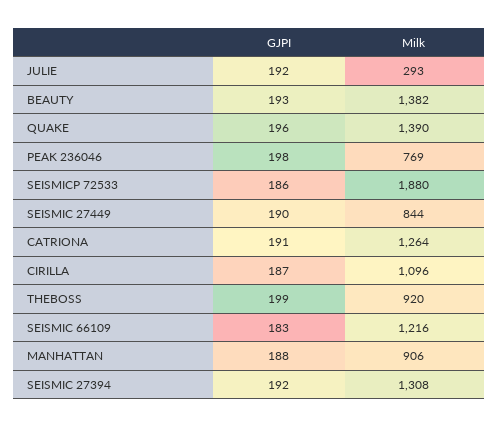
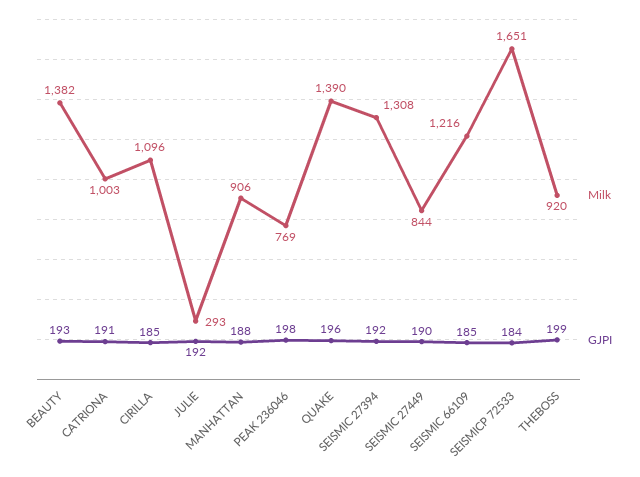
  {
    "GJPI": {
      "JULIE": 192,
      "BEAUTY": 193,
      "QUAKE": 196,
      "PEAK 236046": 198,
-     "SEISMICP 72533": 186,
+     "SEISMICP 72533": 184,
      "SEISMIC 27449": 190,
      "CATRIONA": 191,
-     "CIRILLA": 187,
+     "CIRILLA": 185,
      "THEBOSS": 199,
-     "SEISMIC 66109": 183,
+     "SEISMIC 66109": 185,
      "MANHATTAN": 188,
      "SEISMIC 27394": 192
    },
    "Milk": {
      "JULIE": 293,
      "BEAUTY": 1382,
      "QUAKE": 1390,
      "PEAK 236046": 769,
-     "SEISMICP 72533": 1880,
+     "SEISMICP 72533": 1651,
      "SEISMIC 27449": 844,
-     "CATRIONA": 1264,
+     "CATRIONA": 1003,
      "CIRILLA": 1096,
      "THEBOSS": 920,
      "SEISMIC 66109": 1216,
      "MANHATTAN": 906,
      "SEISMIC 27394": 1308
    }
  }

